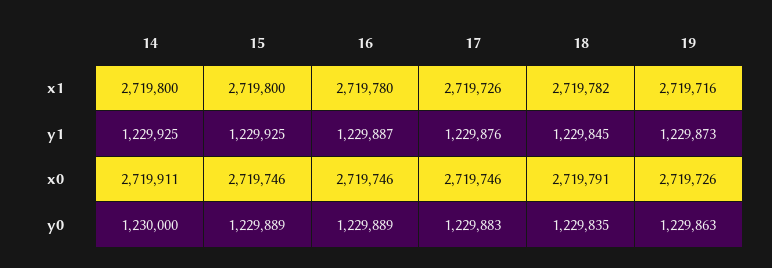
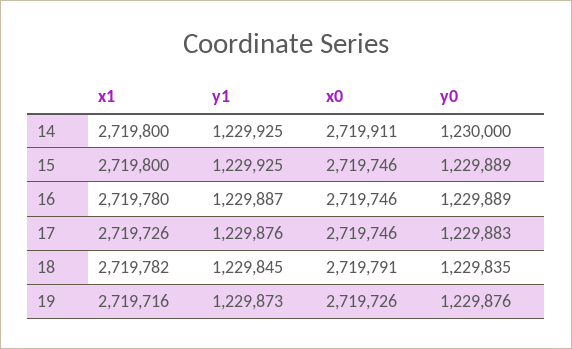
  {
    "14": {
      "x1": 2719800,
      "y1": 1229925,
      "x0": 2719911,
      "y0": 1230000
    },
    "15": {
      "x1": 2719800,
      "y1": 1229925,
      "x0": 2719746,
      "y0": 1229889
    },
    "16": {
      "x1": 2719780,
      "y1": 1229887,
      "x0": 2719746,
      "y0": 1229889
    },
    "17": {
      "x1": 2719726,
      "y1": 1229876,
      "x0": 2719746,
      "y0": 1229883
    },
    "18": {
      "x1": 2719782,
      "y1": 1229845,
      "x0": 2719791,
      "y0": 1229835
    },
    "19": {
      "x1": 2719716,
      "y1": 1229873,
      "x0": 2719726,
-     "y0": 1229863
+     "y0": 1229876
    }
  }

